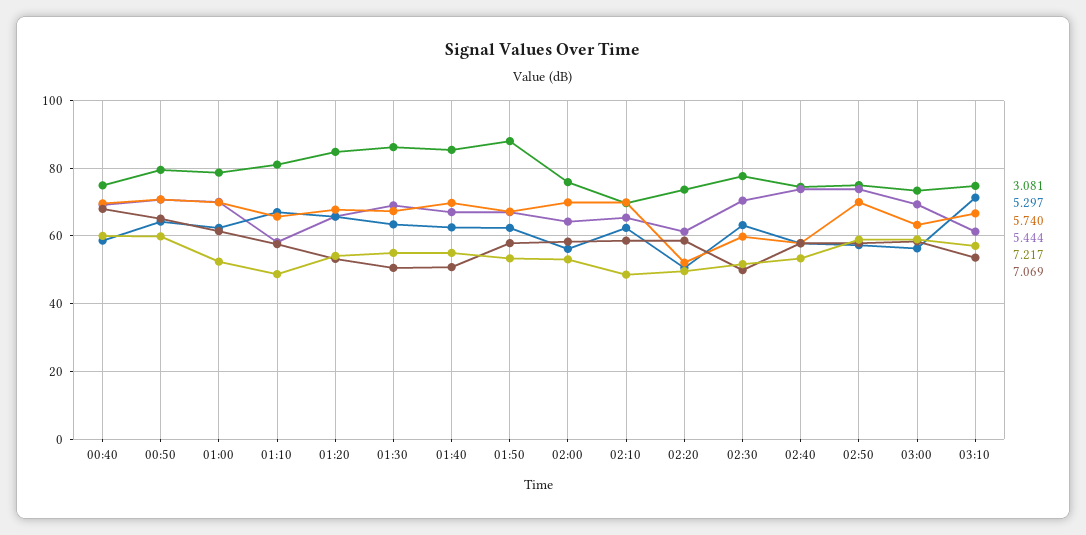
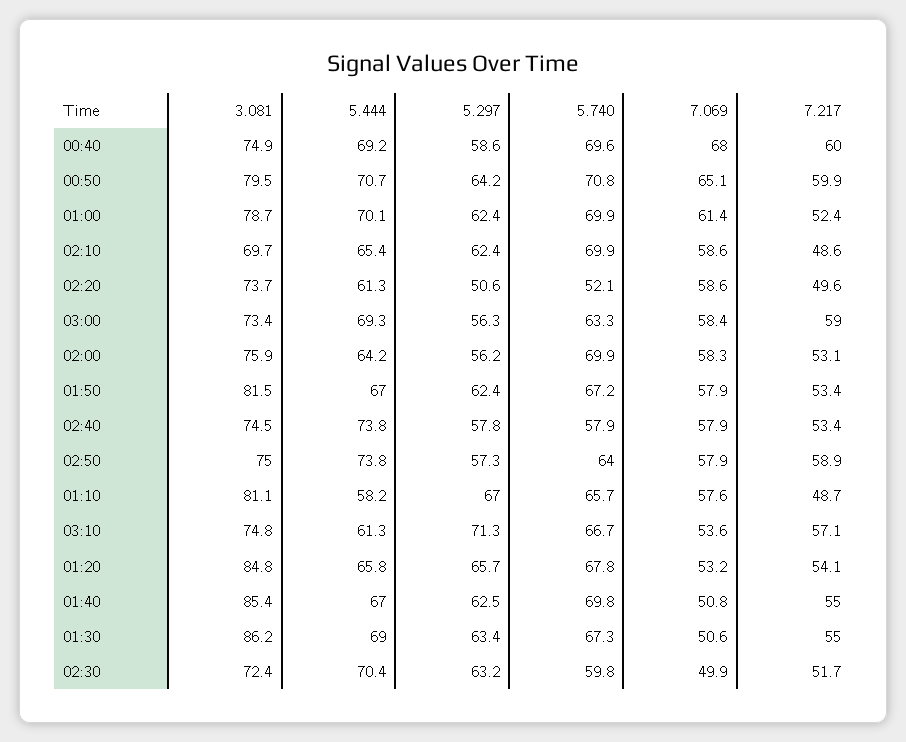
  {
    "3.081": {
      "00:40": 74.9,
      "00:50": 79.5,
      "01:00": 78.7,
      "01:10": 81.1,
      "01:20": 84.8,
      "01:30": 86.2,
      "01:40": 85.4,
-     "01:50": 88,
+     "01:50": 81.5,
      "02:00": 75.9,
      "02:10": 69.7,
      "02:20": 73.7,
-     "02:30": 78,
+     "02:30": 72.4,
      "02:40": 74.5,
      "02:50": 75,
      "03:00": 73.4,
      "03:10": 74.8
    },
    "5.297": {
      "00:40": 58.6,
      "00:50": 64.2,
      "01:00": 62.4,
      "01:10": 67,
      "01:20": 65.7,
      "01:30": 63.4,
      "01:40": 62.5,
      "01:50": 62.4,
      "02:00": 56.2,
      "02:10": 62.4,
      "02:20": 50.6,
      "02:30": 63.2,
      "02:40": 57.8,
      "02:50": 57.3,
      "03:00": 56.3,
      "03:10": 71.3
    },
    "5.740": {
      "00:40": 69.6,
      "00:50": 70.8,
      "01:00": 69.9,
      "01:10": 65.7,
      "01:20": 67.8,
      "01:30": 67.3,
      "01:40": 69.8,
      "01:50": 67.2,
      "02:00": 69.9,
      "02:10": 69.9,
      "02:20": 52.1,
      "02:30": 59.8,
      "02:40": 57.9,
-     "02:50": 70,
+     "02:50": 64,
      "03:00": 63.3,
      "03:10": 66.7
    },
    "5.444": {
      "00:40": 69.2,
      "00:50": 70.7,
      "01:00": 70.1,
      "01:10": 58.2,
      "01:20": 65.8,
      "01:30": 69,
      "01:40": 67,
      "01:50": 67,
      "02:00": 64.2,
      "02:10": 65.4,
      "02:20": 61.3,
      "02:30": 70.4,
      "02:40": 73.8,
      "02:50": 73.8,
      "03:00": 69.3,
      "03:10": 61.3
    },
    "7.217": {
      "00:40": 60,
      "00:50": 59.9,
      "01:00": 52.4,
      "01:10": 48.7,
      "01:20": 54.1,
      "01:30": 55,
      "01:40": 55,
      "01:50": 53.4,
      "02:00": 53.1,
      "02:10": 48.6,
      "02:20": 49.6,
      "02:30": 51.7,
      "02:40": 53.4,
      "02:50": 58.9,
      "03:00": 59,
      "03:10": 57.1
    },
    "7.069": {
      "00:40": 68,
      "00:50": 65.1,
      "01:00": 61.4,
      "01:10": 57.6,
      "01:20": 53.2,
      "01:30": 50.6,
      "01:40": 50.8,
      "01:50": 57.9,
      "02:00": 58.3,
      "02:10": 58.6,
      "02:20": 58.6,
      "02:30": 49.9,
      "02:40": 57.9,
      "02:50": 57.9,
      "03:00": 58.4,
      "03:10": 53.6
    }
  }

